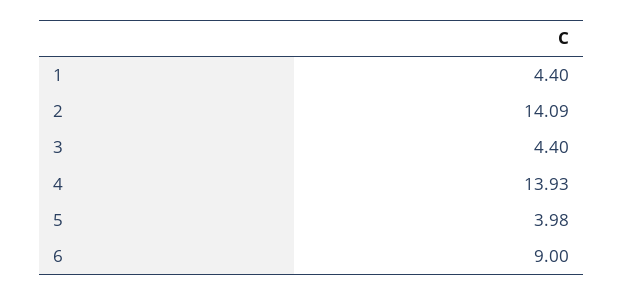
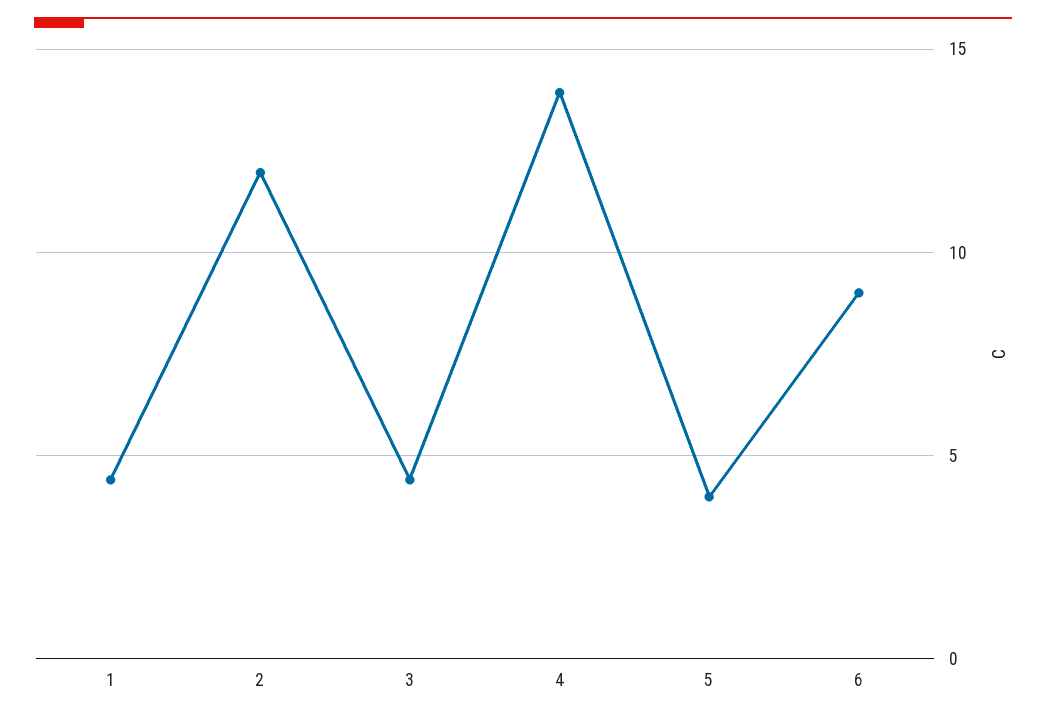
  {
    "1": 4.4,
-   "2": 14.09,
+   "2": 12,
    "3": 4.4,
    "4": 13.93,
    "5": 3.98,
    "6": 9
  }

